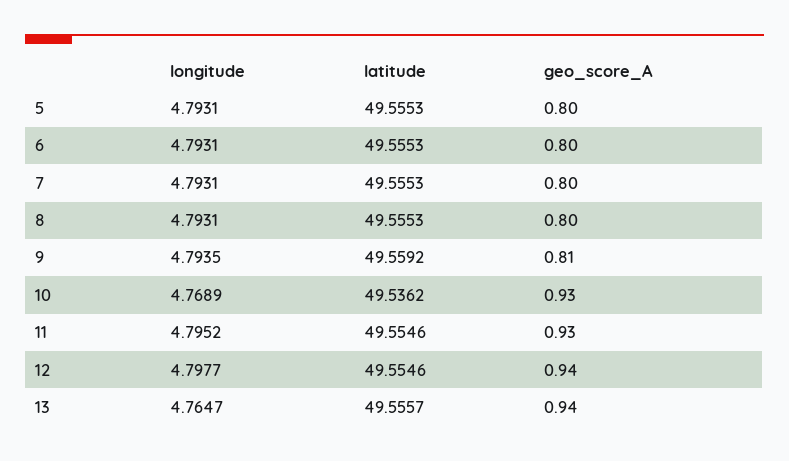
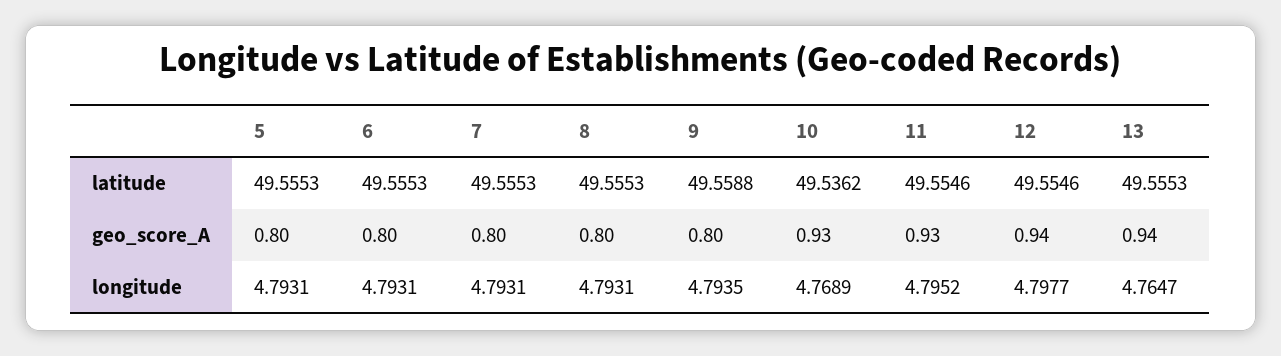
  {
    "longitude": {
      "5": 4.7931,
      "6": 4.7931,
      "7": 4.7931,
      "8": 4.7931,
      "9": 4.7935,
      "10": 4.7689,
      "11": 4.7952,
      "12": 4.7977,
      "13": 4.7647
    },
    "latitude": {
      "5": 49.5553,
      "6": 49.5553,
      "7": 49.5553,
      "8": 49.5553,
-     "9": 49.5592,
+     "9": 49.5588,
      "10": 49.5362,
      "11": 49.5546,
      "12": 49.5546,
-     "13": 49.5557
+     "13": 49.5553
    },
    "geo_score_A": {
      "5": 0.8,
      "6": 0.8,
      "7": 0.8,
      "8": 0.8,
-     "9": 0.81,
+     "9": 0.8,
      "10": 0.93,
      "11": 0.93,
      "12": 0.94,
      "13": 0.94
    }
  }

